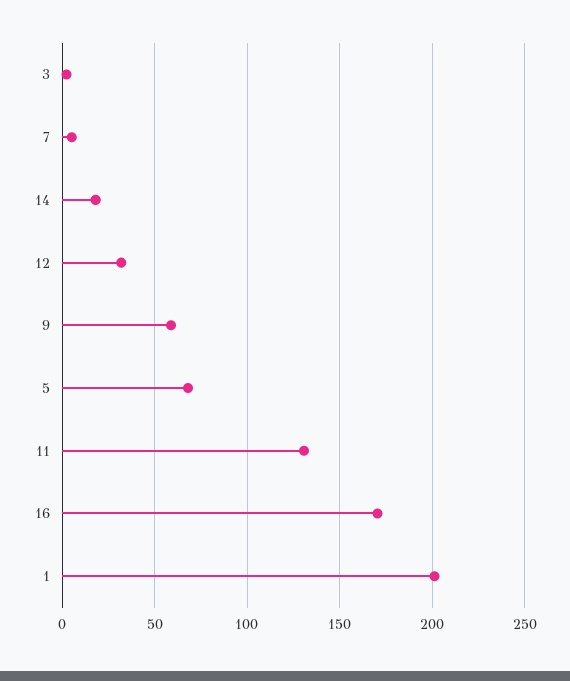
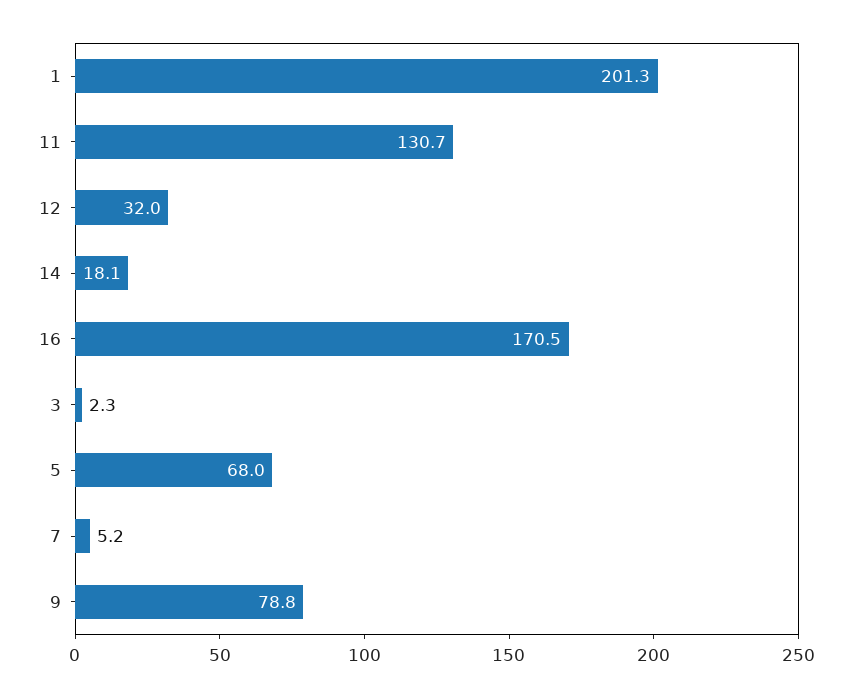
  {
    "3": 2.3,
    "7": 5.2,
    "14": 18.1,
    "12": 32,
-   "9": 60,
+   "9": 78.8,
    "5": 68,
    "11": 130.7,
    "16": 170.5,
    "1": 201.3
  }

